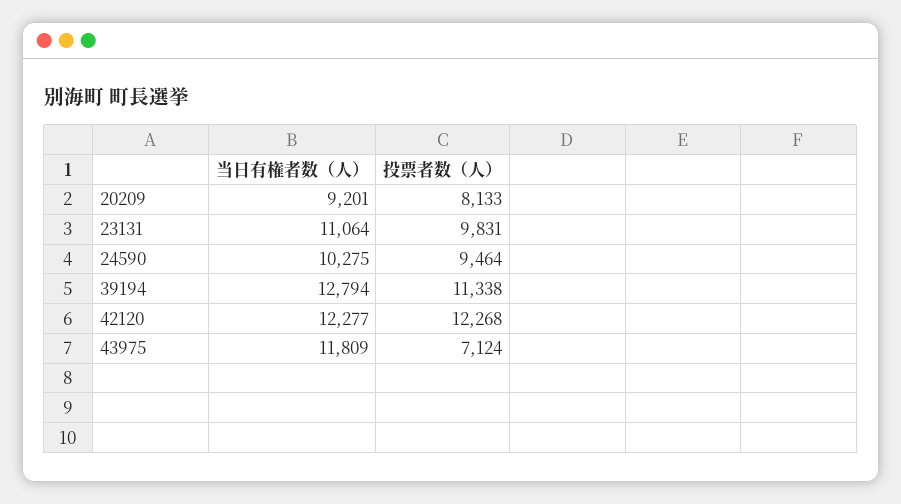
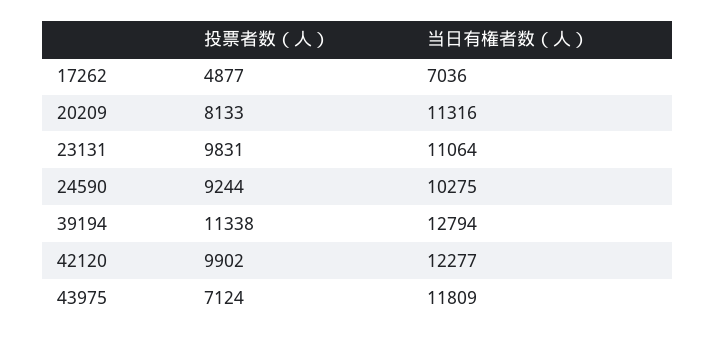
  {
    "当日有権者数（人）": {
-     "20209": 9201,
+     "20209": 11316,
      "23131": 11064,
      "24590": 10275,
      "39194": 12794,
      "42120": 12277,
-     "43975": 11809
+     "43975": 11809,
+     "17262": 7036
    },
    "投票者数（人）": {
      "20209": 8133,
      "23131": 9831,
-     "24590": 9464,
+     "24590": 9244,
      "39194": 11338,
-     "42120": 12268,
+     "42120": 9902,
-     "43975": 7124
+     "43975": 7124,
+     "17262": 4877
    }
  }

